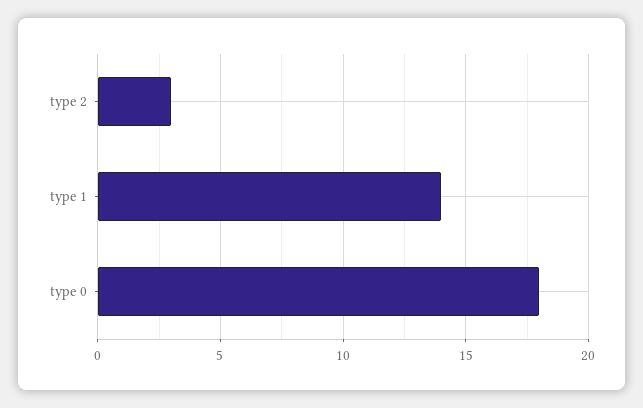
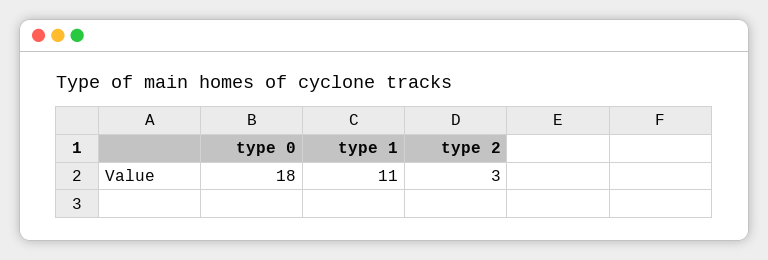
  {
    "type 2": 3,
-   "type 1": 14,
+   "type 1": 11,
    "type 0": 18
  }

